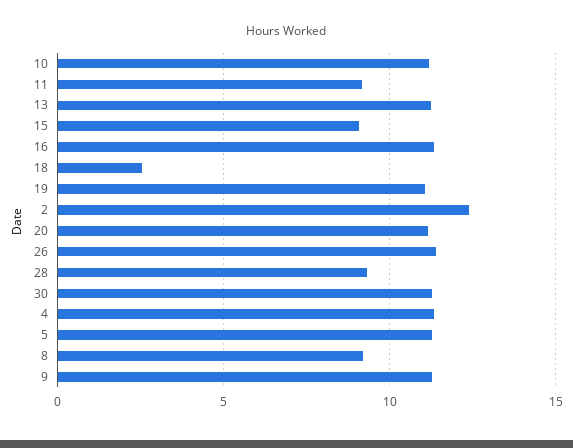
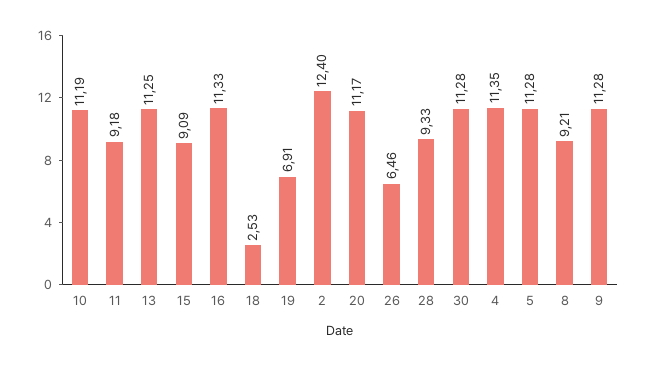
  {
    "10": 11.19,
    "11": 9.18,
    "13": 11.25,
    "15": 9.09,
    "16": 11.33,
    "18": 2.53,
-   "19": 11,
+   "19": 6.91,
    "2": 12.4,
    "20": 11.17,
-   "26": 11.5,
+   "26": 6.46,
    "28": 9.33,
    "30": 11.28,
    "4": 11.35,
    "5": 11.28,
    "8": 9.21,
    "9": 11.28
  }

